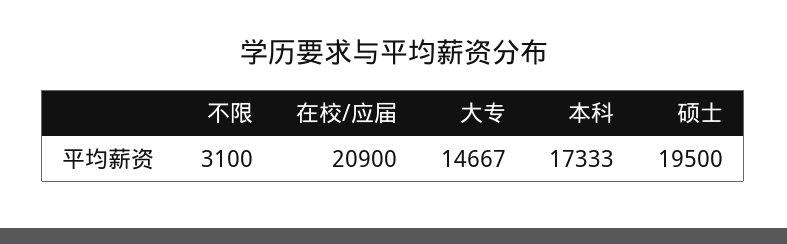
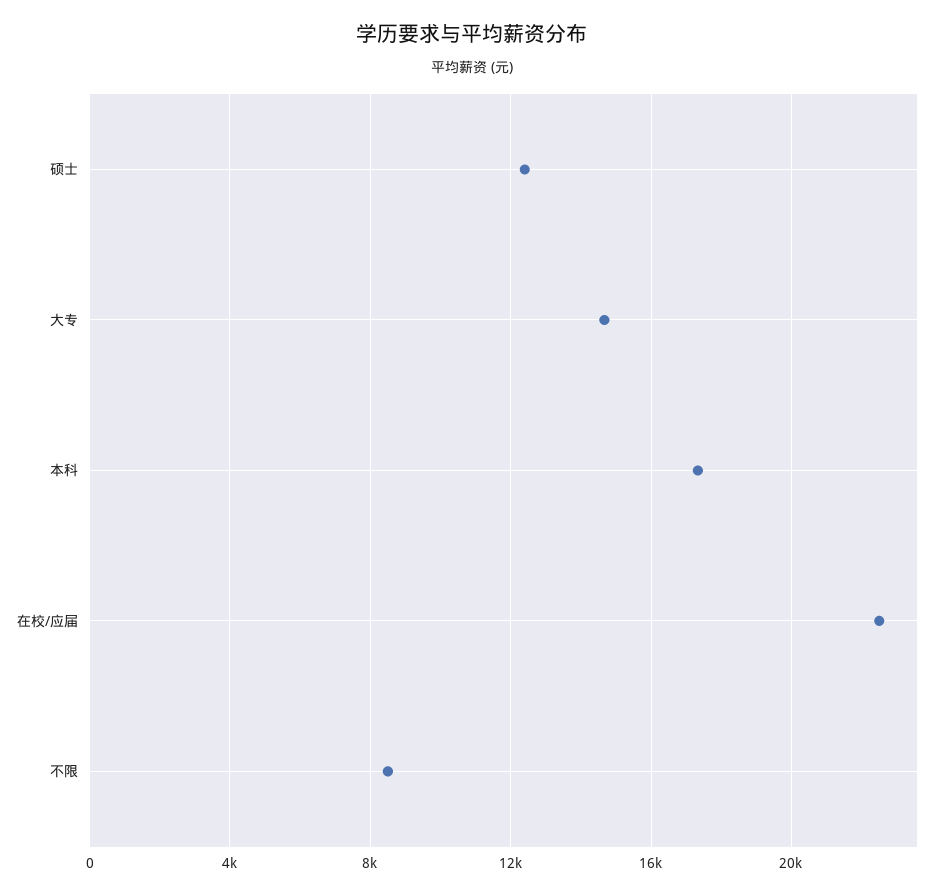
  {
-   "不限": 3100,
+   "不限": 8500,
-   "在校/应届": 20900,
+   "在校/应届": 22500,
    "大专": 14667,
    "本科": 17333,
-   "硕士": 19500
+   "硕士": 12500
  }

